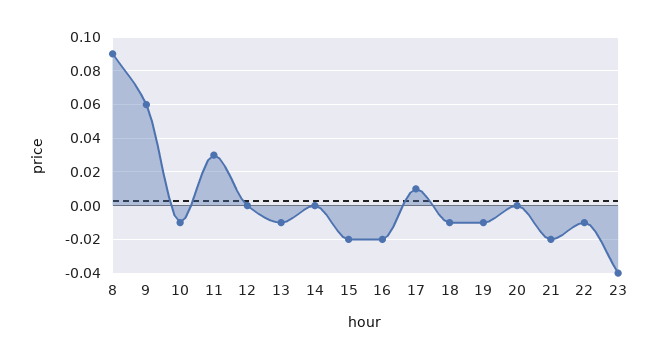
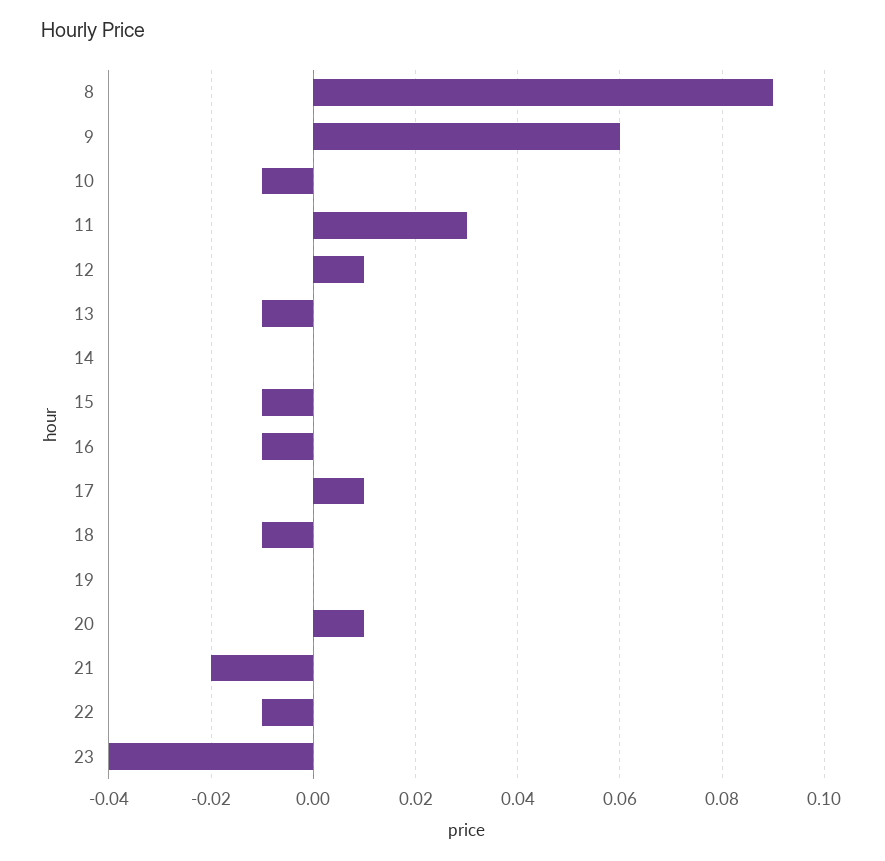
  {
    "8": 0.09,
    "9": 0.06,
    "10": -0.01,
    "11": 0.03,
-   "12": 0,
+   "12": 0.01,
    "13": -0.01,
    "14": 0,
-   "15": -0.02,
+   "15": -0.01,
-   "16": -0.02,
+   "16": -0.01,
    "17": 0.01,
    "18": -0.01,
-   "19": -0.01,
+   "19": 0,
-   "20": 0,
+   "20": 0.01,
    "21": -0.02,
    "22": -0.01,
    "23": -0.04
  }

